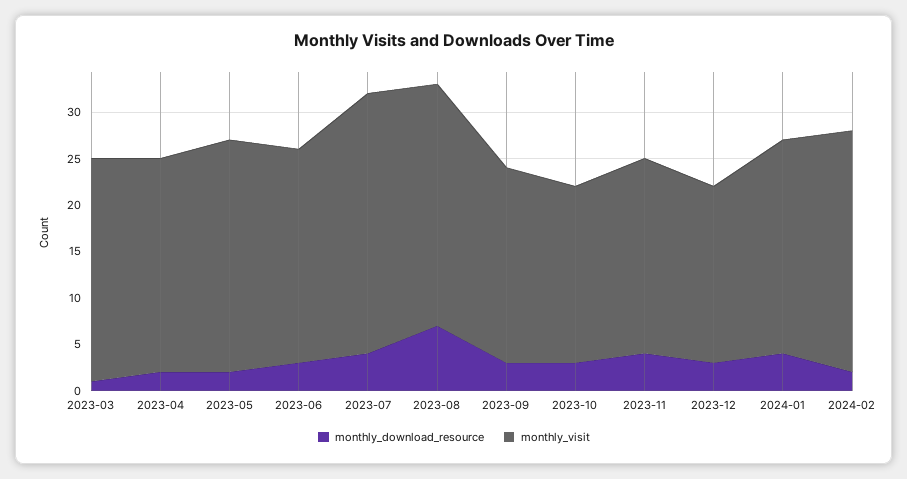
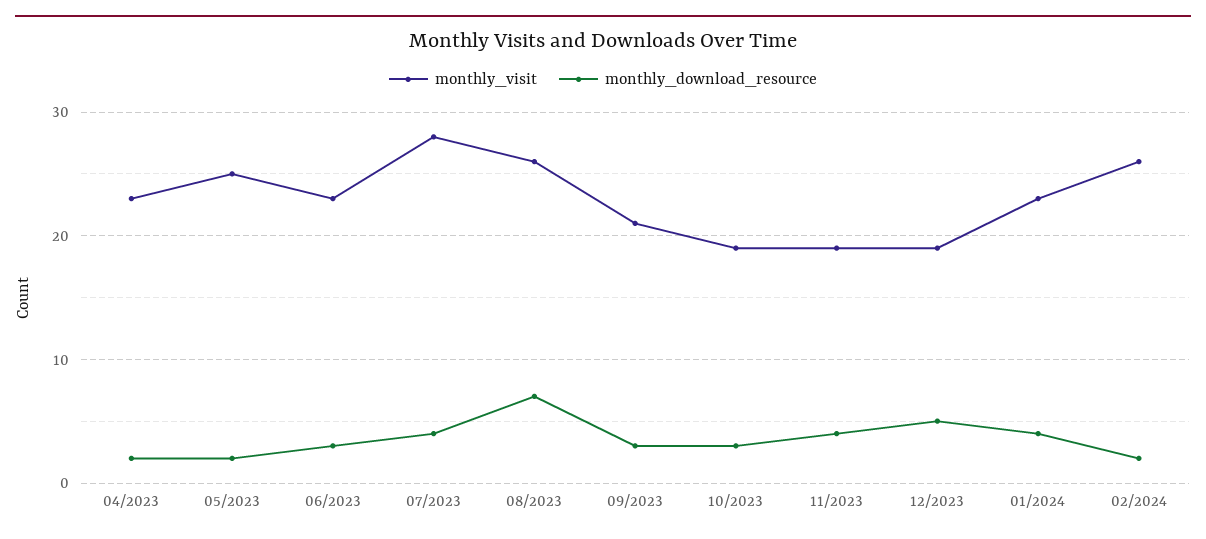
  {
    "monthly_download_resource": {
-     "2023-03": 1,
      "2023-04": 2,
      "2023-05": 2,
      "2023-06": 3,
      "2023-07": 4,
      "2023-08": 7,
      "2023-09": 3,
      "2023-10": 3,
      "2023-11": 4,
-     "2023-12": 3,
+     "2023-12": 5,
      "2024-01": 4,
      "2024-02": 2
    },
    "monthly_visit": {
-     "2023-03": 24,
      "2023-04": 23,
      "2023-05": 25,
      "2023-06": 23,
      "2023-07": 28,
      "2023-08": 26,
      "2023-09": 21,
      "2023-10": 19,
-     "2023-11": 21,
+     "2023-11": 19,
      "2023-12": 19,
      "2024-01": 23,
      "2024-02": 26
    }
  }

